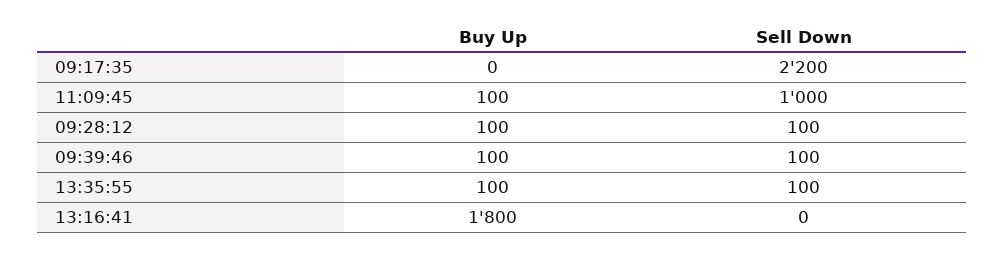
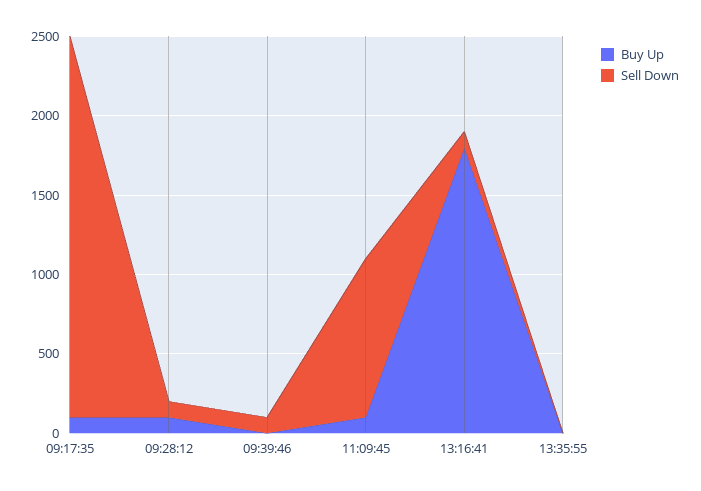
  {
    "Buy Up": {
-     "09:17:35": 0,
+     "09:17:35": 100,
      "11:09:45": 100,
      "09:28:12": 100,
-     "09:39:46": 100,
+     "09:39:46": 0,
-     "13:35:55": 100,
+     "13:35:55": 0,
      "13:16:41": 1800
    },
    "Sell Down": {
-     "09:17:35": 2200,
+     "09:17:35": 2400,
      "11:09:45": 1000,
      "09:28:12": 100,
      "09:39:46": 100,
-     "13:35:55": 100,
+     "13:35:55": 0,
-     "13:16:41": 0
+     "13:16:41": 100
    }
  }

